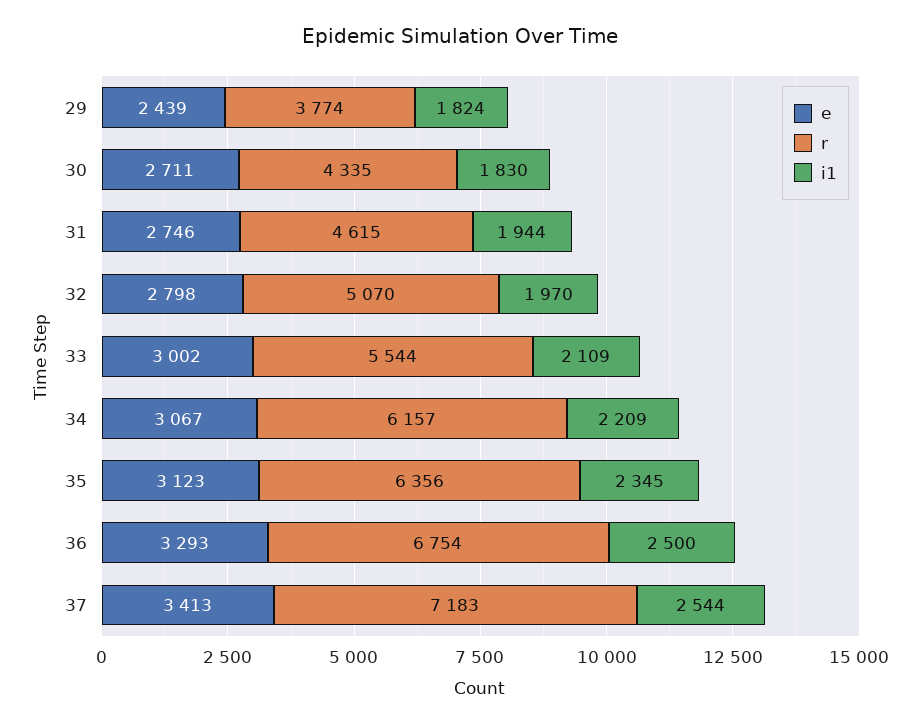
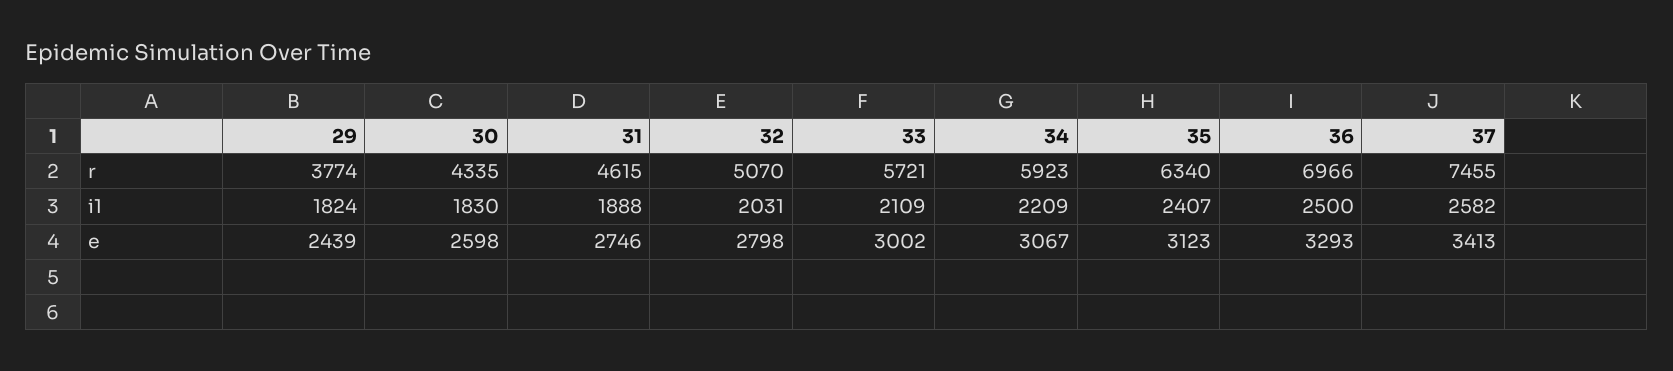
  {
    "e": {
      "29": 2439,
-     "30": 2711,
+     "30": 2598,
      "31": 2746,
      "32": 2798,
      "33": 3002,
      "34": 3067,
      "35": 3123,
      "36": 3293,
      "37": 3413
    },
    "r": {
      "29": 3774,
      "30": 4335,
      "31": 4615,
      "32": 5070,
-     "33": 5544,
+     "33": 5721,
-     "34": 6157,
+     "34": 5923,
-     "35": 6356,
+     "35": 6340,
-     "36": 6754,
+     "36": 6966,
-     "37": 7183
+     "37": 7455
    },
    "i1": {
      "29": 1824,
      "30": 1830,
-     "31": 1944,
+     "31": 1888,
-     "32": 1970,
+     "32": 2031,
      "33": 2109,
      "34": 2209,
-     "35": 2345,
+     "35": 2407,
      "36": 2500,
-     "37": 2544
+     "37": 2582
    }
  }

